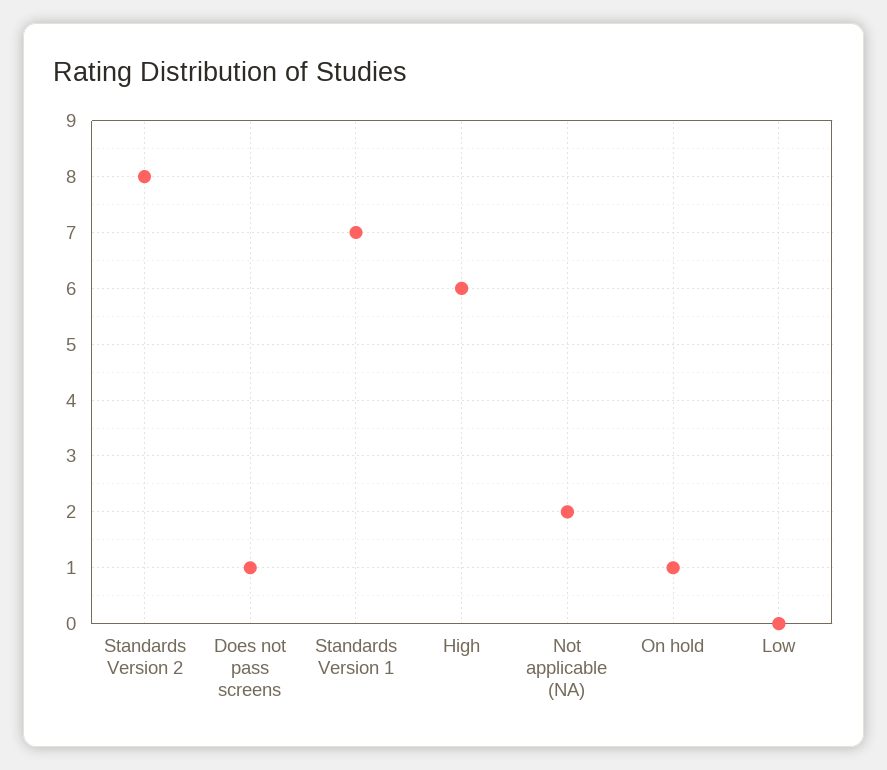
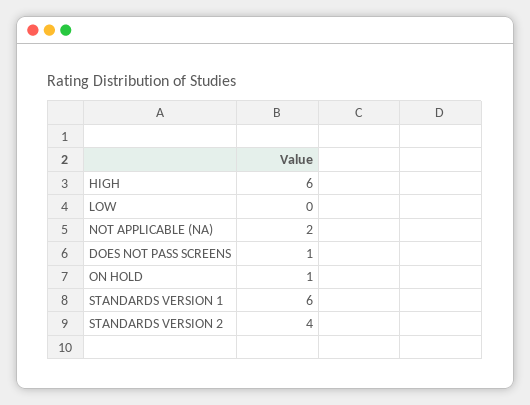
  {
-   "Standards Version 2": 8,
+   "Standards Version 2": 4,
    "Does not pass screens": 1,
-   "Standards Version 1": 7,
+   "Standards Version 1": 6,
    "High": 6,
    "Not applicable (NA)": 2,
    "On hold": 1,
    "Low": 0
  }

